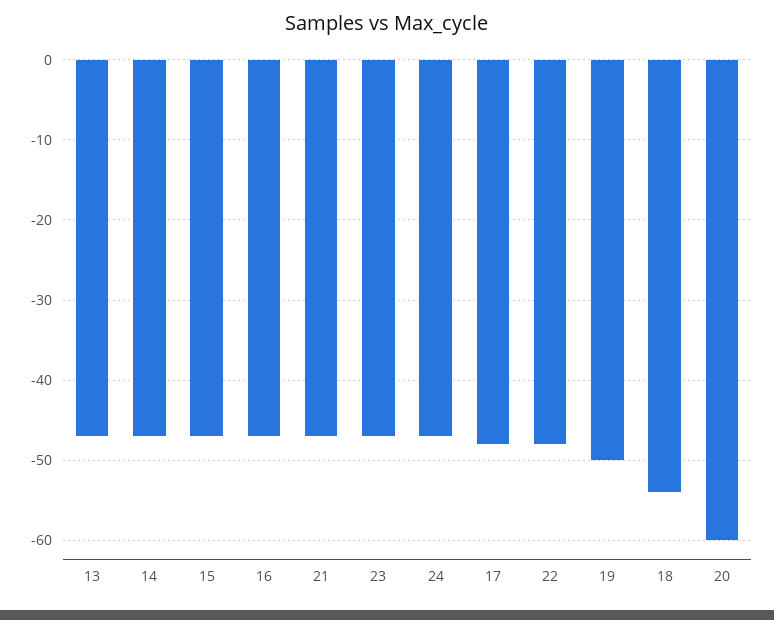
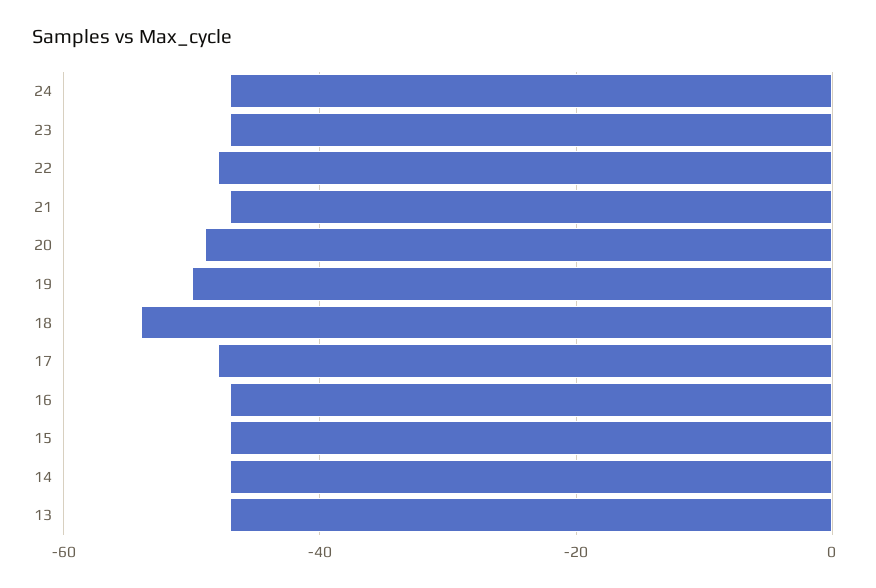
  {
    "13": -47,
    "14": -47,
    "15": -47,
    "16": -47,
    "21": -47,
    "23": -47,
    "24": -47,
    "17": -48,
    "22": -48,
    "19": -50,
    "18": -54,
-   "20": -60
+   "20": -50
  }

